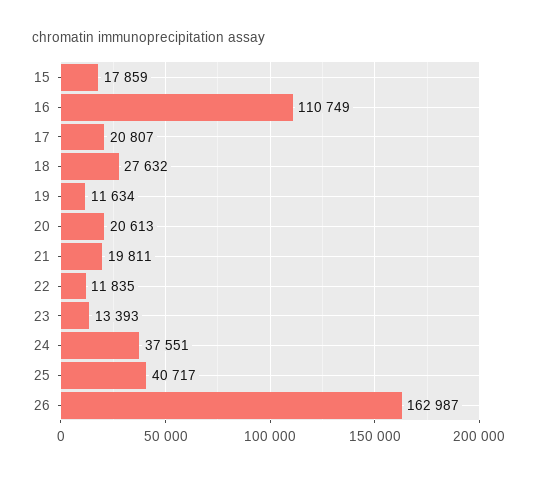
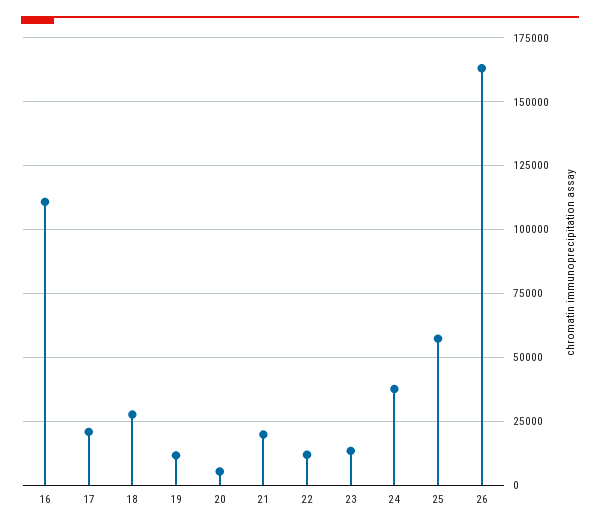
  {
-   "15": 17859,
    "16": 110749,
    "17": 20807,
    "18": 27632,
    "19": 11634,
-   "20": 20613,
+   "20": 5000,
    "21": 19811,
    "22": 11835,
    "23": 13393,
    "24": 37551,
-   "25": 40717,
+   "25": 57500,
    "26": 162987
  }

